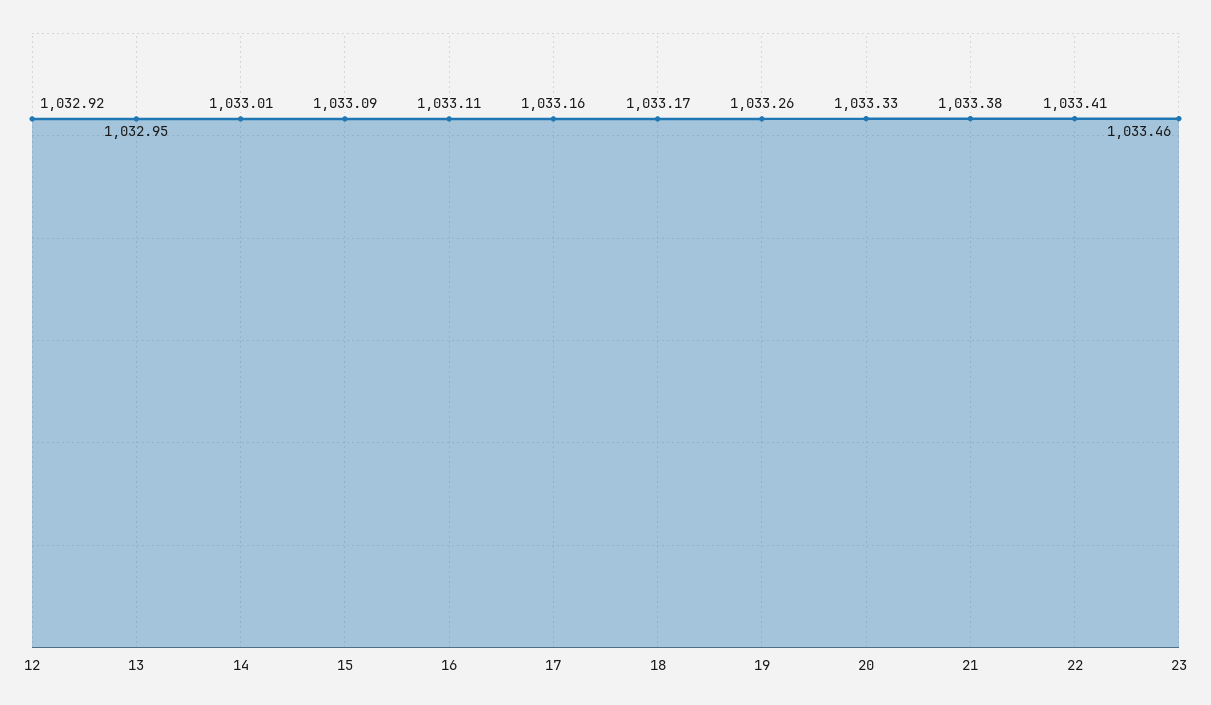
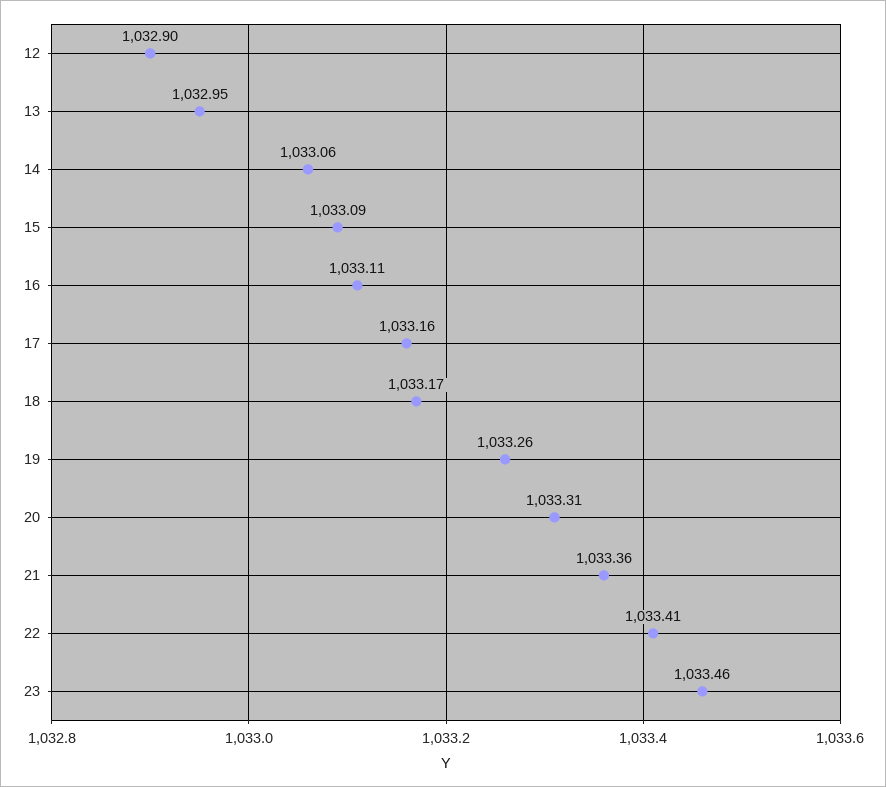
  {
-   "12": 1032.92,
+   "12": 1032.9,
    "13": 1032.95,
-   "14": 1033.01,
+   "14": 1033.06,
    "15": 1033.09,
    "16": 1033.11,
    "17": 1033.16,
    "18": 1033.17,
    "19": 1033.26,
-   "20": 1033.33,
+   "20": 1033.31,
-   "21": 1033.38,
+   "21": 1033.36,
    "22": 1033.41,
    "23": 1033.46
  }

